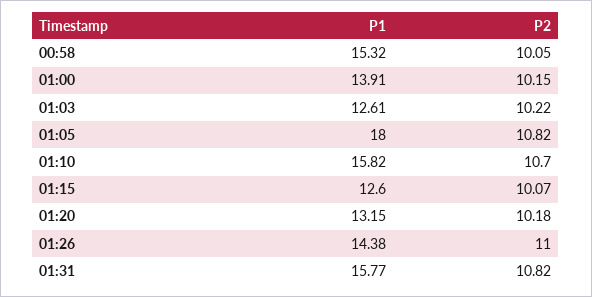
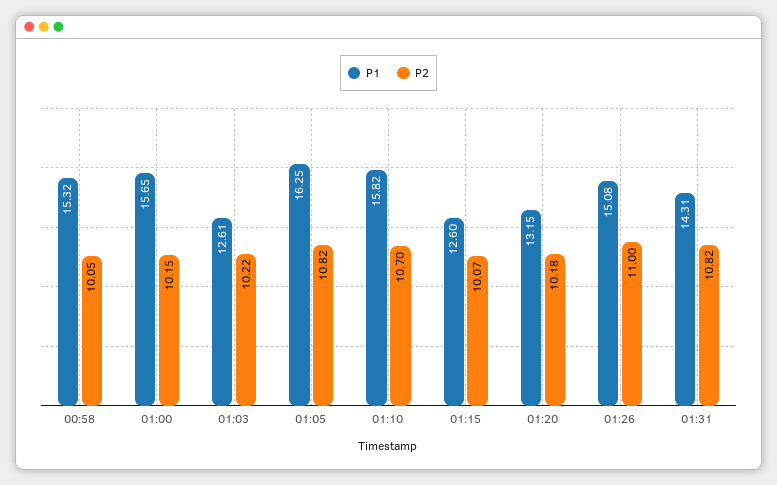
  {
    "P1": {
      "00:58": 15.32,
-     "01:00": 13.91,
+     "01:00": 15.65,
      "01:03": 12.61,
-     "01:05": 18,
+     "01:05": 16.25,
      "01:10": 15.82,
      "01:15": 12.6,
      "01:20": 13.15,
-     "01:26": 14.38,
+     "01:26": 15.08,
-     "01:31": 15.77
+     "01:31": 14.31
    },
    "P2": {
      "00:58": 10.05,
      "01:00": 10.15,
      "01:03": 10.22,
      "01:05": 10.82,
      "01:10": 10.7,
      "01:15": 10.07,
      "01:20": 10.18,
      "01:26": 11,
      "01:31": 10.82
    }
  }

